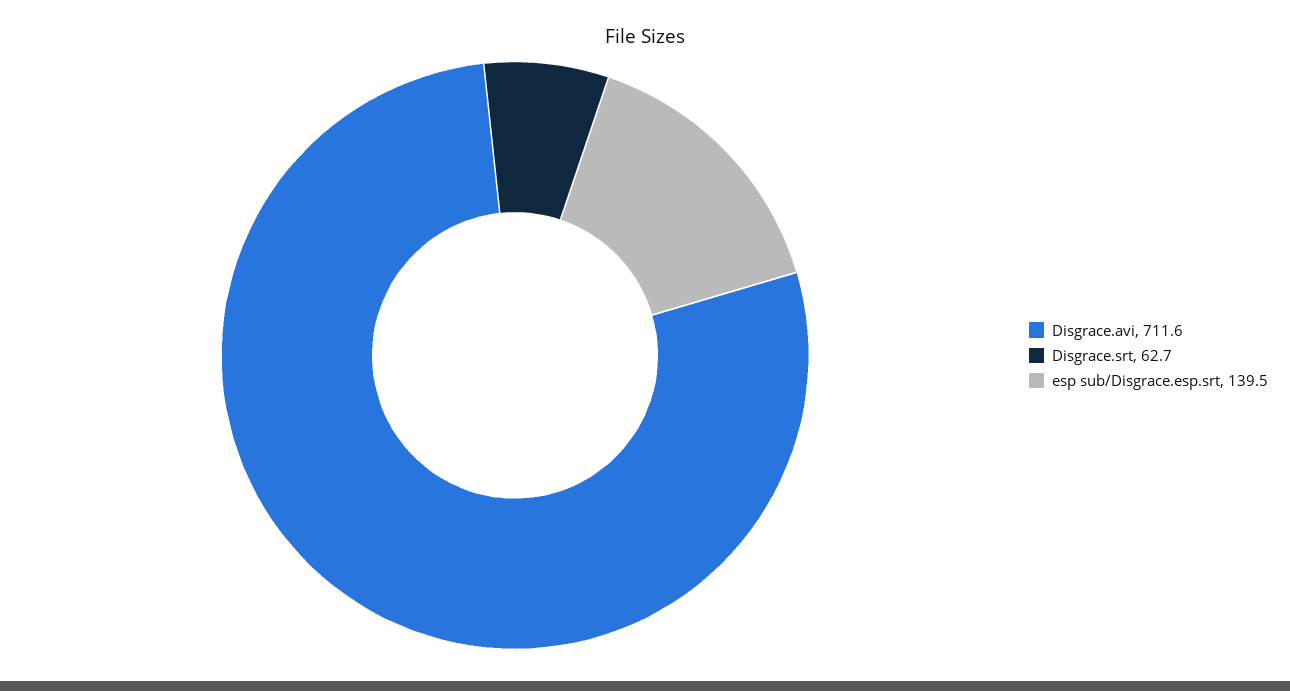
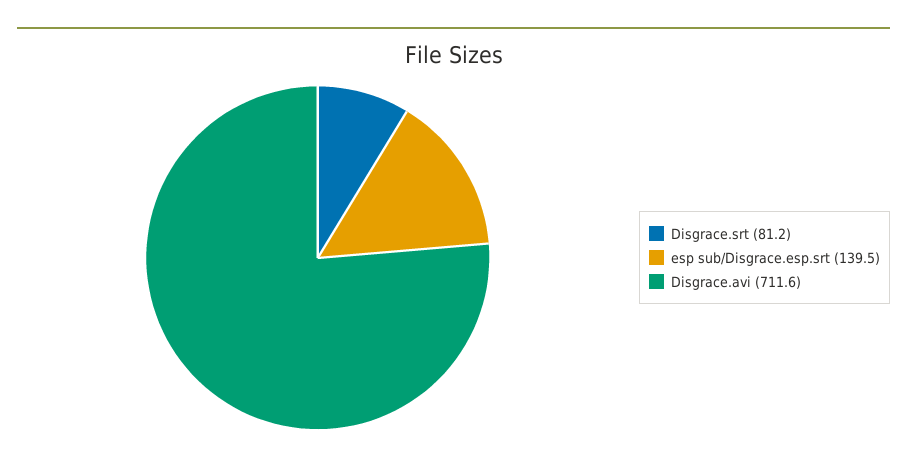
  {
    "Disgrace.avi": 711.6,
-   "Disgrace.srt": 62.7,
+   "Disgrace.srt": 81.2,
    "esp sub/Disgrace.esp.srt": 139.5
  }

